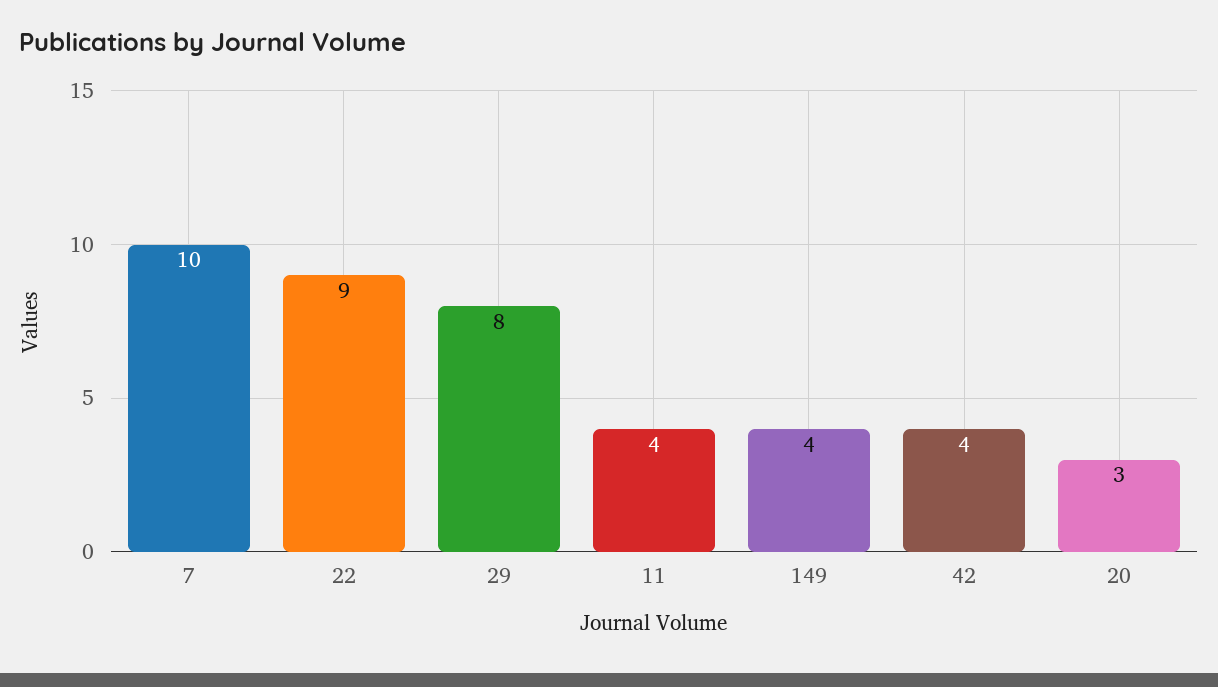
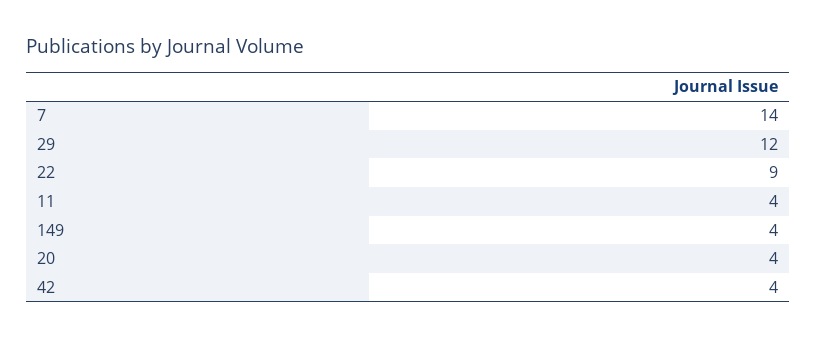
  {
-   "7": 10,
+   "7": 14,
    "22": 9,
-   "29": 8,
+   "29": 12,
    "11": 4,
    "149": 4,
    "42": 4,
-   "20": 3
+   "20": 4
  }

